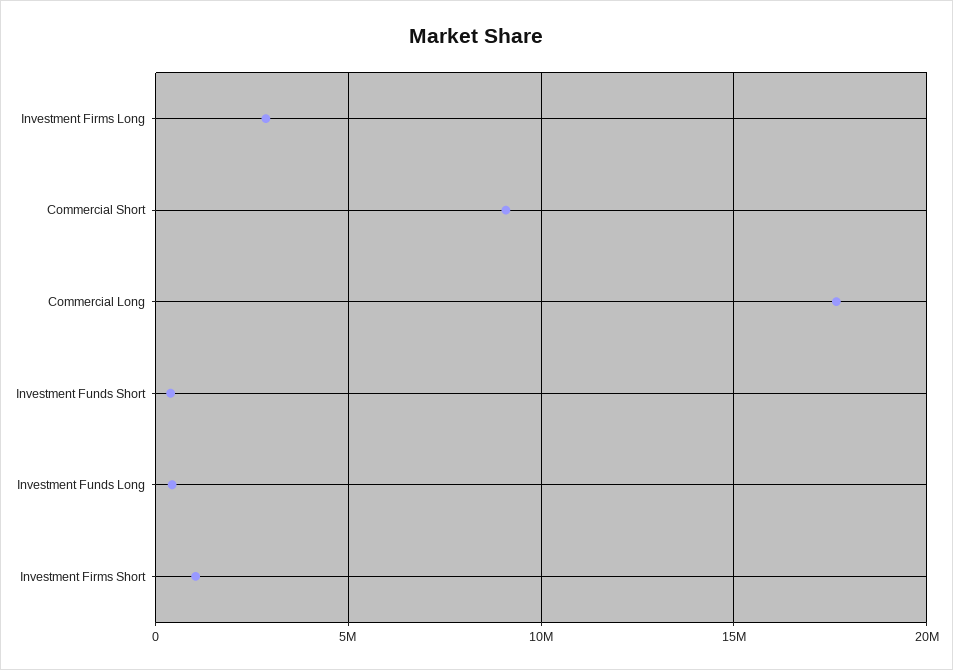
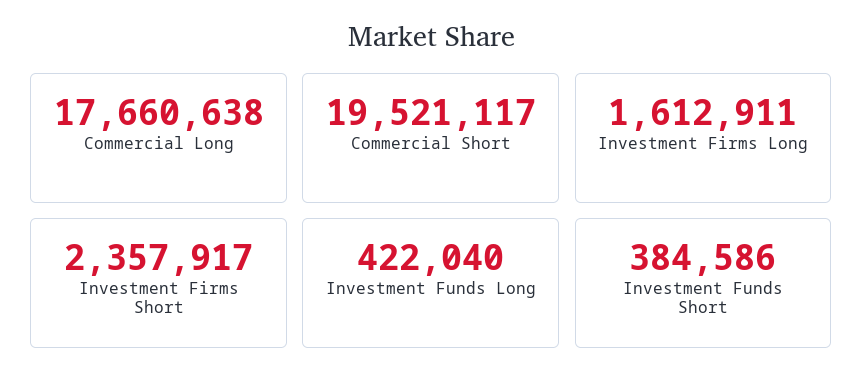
  {
-   "Investment Firms Long": 3000000,
+   "Investment Firms Long": 1612911,
-   "Commercial Short": 9000000,
+   "Commercial Short": 19521117,
    "Commercial Long": 17660638,
    "Investment Funds Short": 384586,
    "Investment Funds Long": 422040,
-   "Investment Firms Short": 1000000
+   "Investment Firms Short": 2357917
  }

